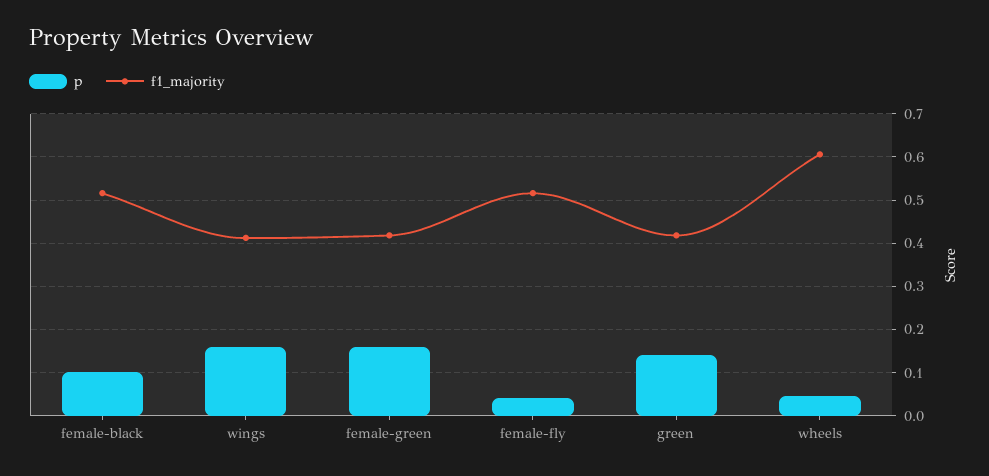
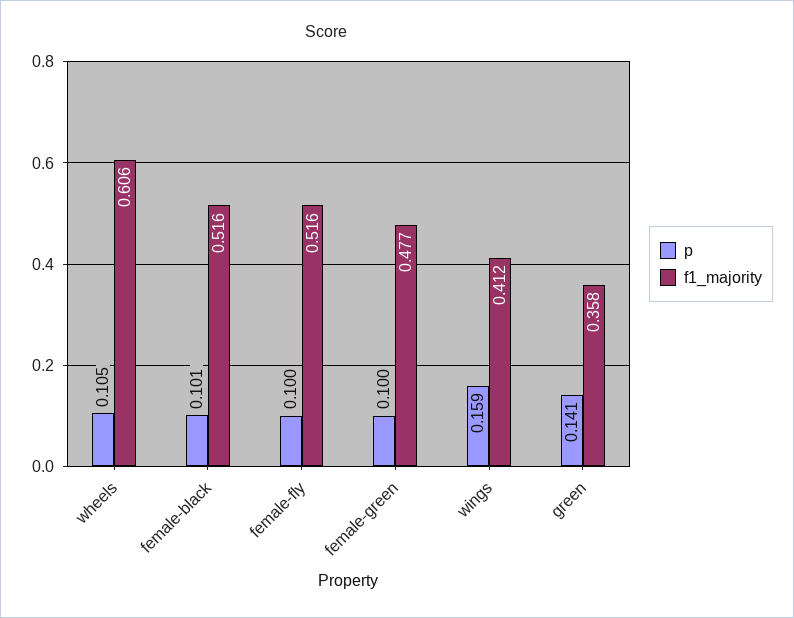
  {
    "p": {
      "female-black": 0.101,
      "wings": 0.159,
-     "female-green": 0.16,
+     "female-green": 0.1,
-     "female-fly": 0.04,
+     "female-fly": 0.1,
      "green": 0.141,
-     "wheels": 0.04
+     "wheels": 0.105
    },
    "f1_majority": {
      "female-black": 0.516,
      "wings": 0.412,
-     "female-green": 0.42,
+     "female-green": 0.477,
      "female-fly": 0.516,
-     "green": 0.42,
+     "green": 0.358,
      "wheels": 0.606
    }
  }

